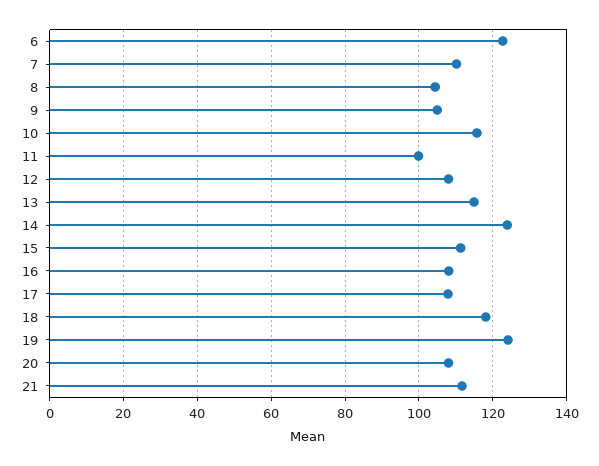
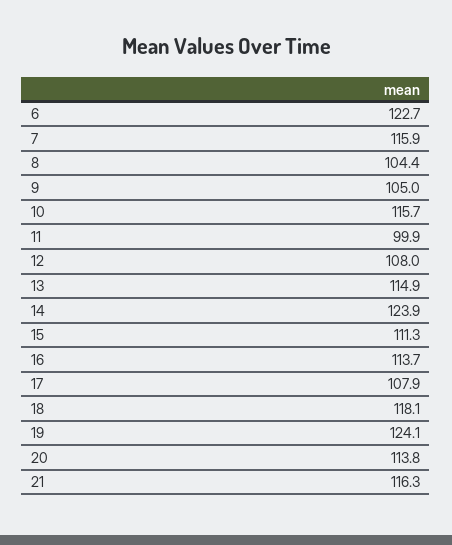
  {
    "6": 122.7,
-   "7": 110,
+   "7": 115.9,
    "8": 104.4,
    "9": 105,
    "10": 115.7,
    "11": 99.9,
    "12": 108,
    "13": 114.9,
    "14": 123.9,
    "15": 111.3,
-   "16": 108,
+   "16": 113.7,
    "17": 107.9,
    "18": 118.1,
    "19": 124.1,
-   "20": 108,
+   "20": 113.8,
-   "21": 112
+   "21": 116.3
  }

